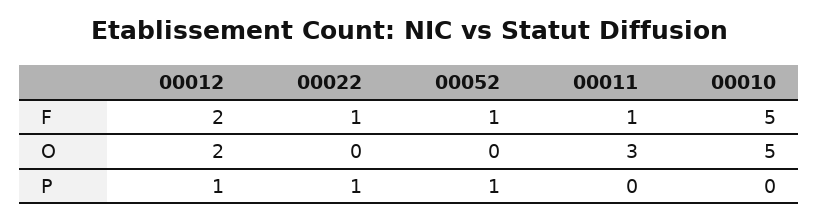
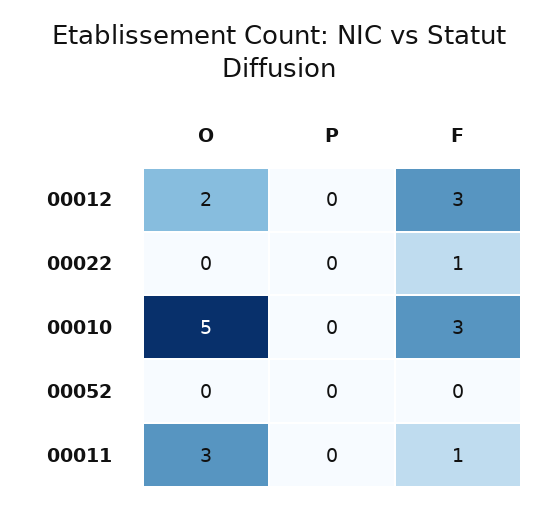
  {
    "00012": {
-     "F": 2,
+     "F": 3,
      "O": 2,
-     "P": 1
+     "P": 0
    },
    "00022": {
      "F": 1,
      "O": 0,
-     "P": 1
+     "P": 0
    },
    "00052": {
-     "F": 1,
+     "F": 0,
      "O": 0,
-     "P": 1
+     "P": 0
    },
    "00011": {
      "F": 1,
      "O": 3,
      "P": 0
    },
    "00010": {
-     "F": 5,
+     "F": 3,
      "O": 5,
      "P": 0
    }
  }

